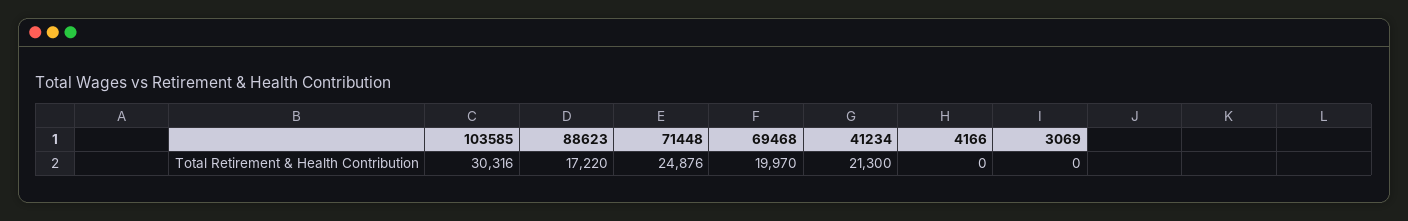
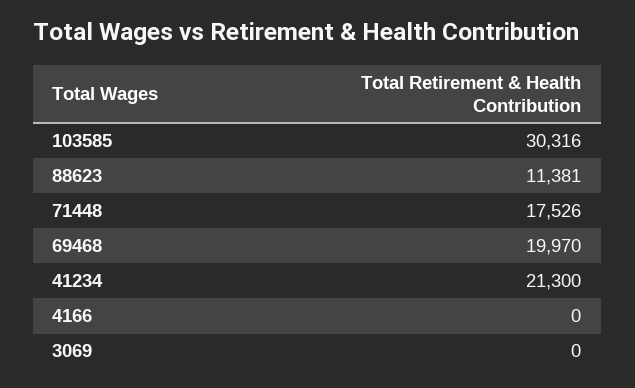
  {
    "103585": 30316,
-   "88623": 17220,
+   "88623": 11381,
-   "71448": 24876,
+   "71448": 17526,
    "69468": 19970,
    "41234": 21300,
    "4166": 0,
    "3069": 0
  }

